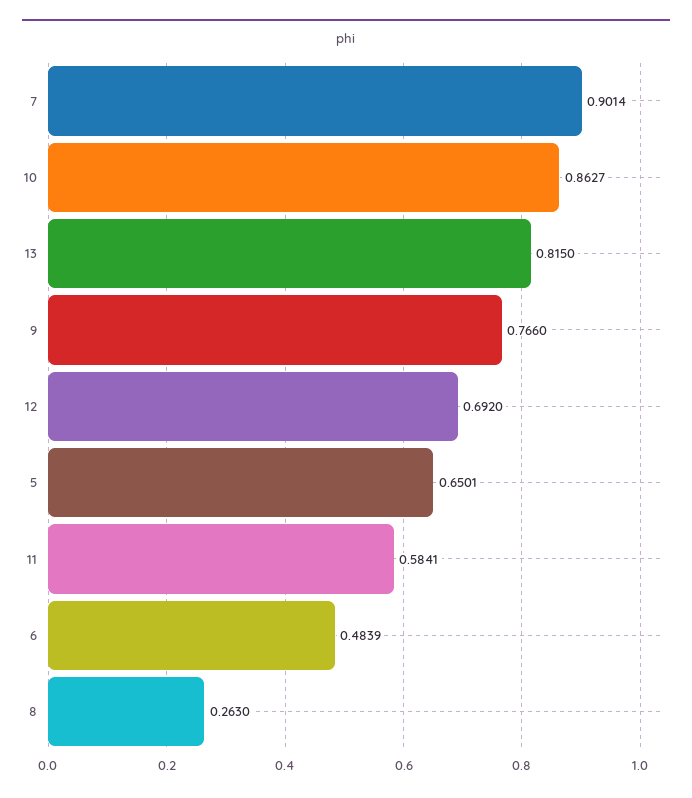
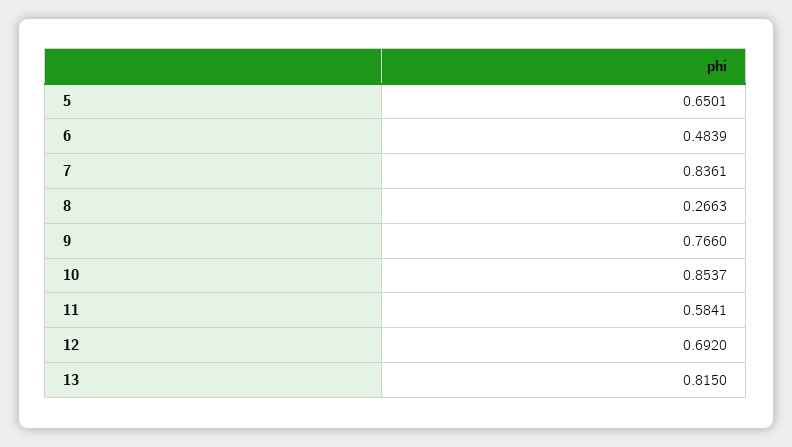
  {
-   "7": 0.9014,
+   "7": 0.8361,
-   "10": 0.8627,
+   "10": 0.8537,
    "13": 0.815,
    "9": 0.766,
    "12": 0.692,
    "5": 0.6501,
    "11": 0.5841,
    "6": 0.4839,
-   "8": 0.263
+   "8": 0.2663
  }

